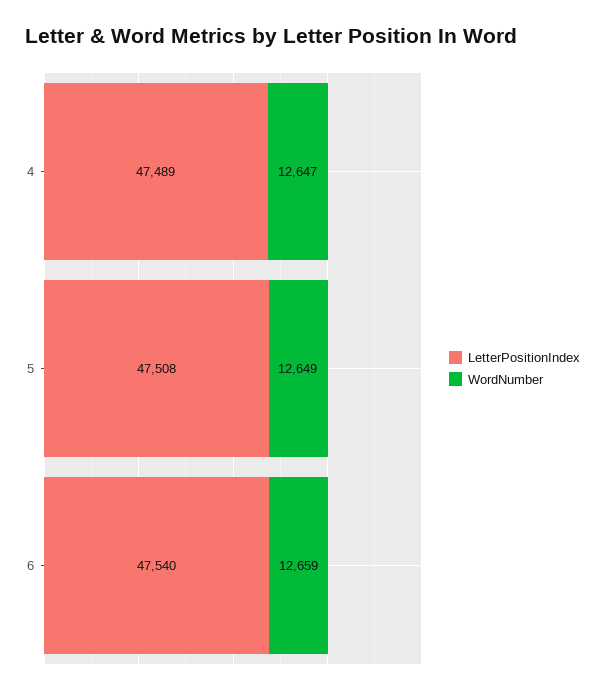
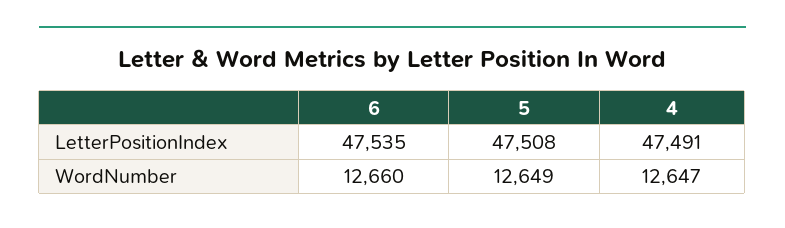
  {
    "LetterPositionIndex": {
-     "4": 47489,
+     "4": 47491,
      "5": 47508,
-     "6": 47540
+     "6": 47535
    },
    "WordNumber": {
      "4": 12647,
      "5": 12649,
-     "6": 12659
+     "6": 12660
    }
  }

